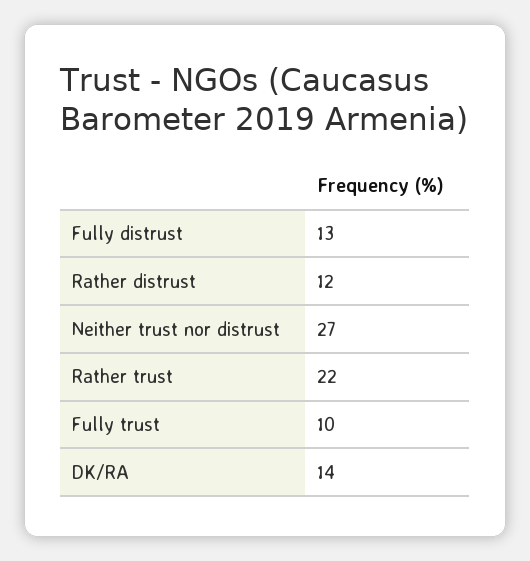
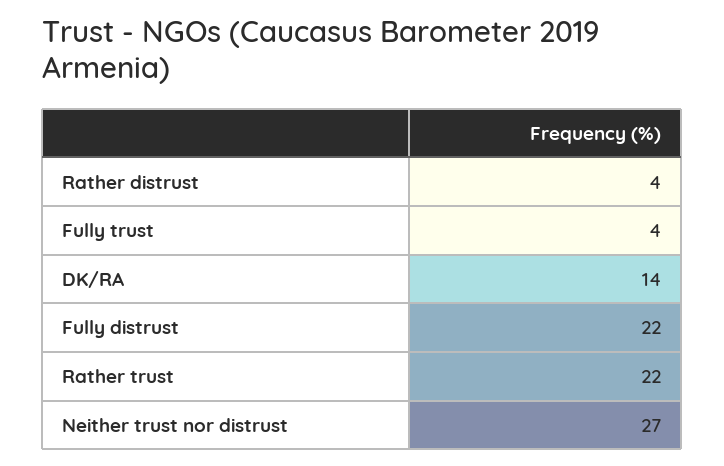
  {
-   "Fully distrust": 13,
+   "Fully distrust": 22,
-   "Rather distrust": 12,
+   "Rather distrust": 4,
    "Neither trust nor distrust": 27,
    "Rather trust": 22,
-   "Fully trust": 10,
+   "Fully trust": 4,
    "DK/RA": 14
  }

